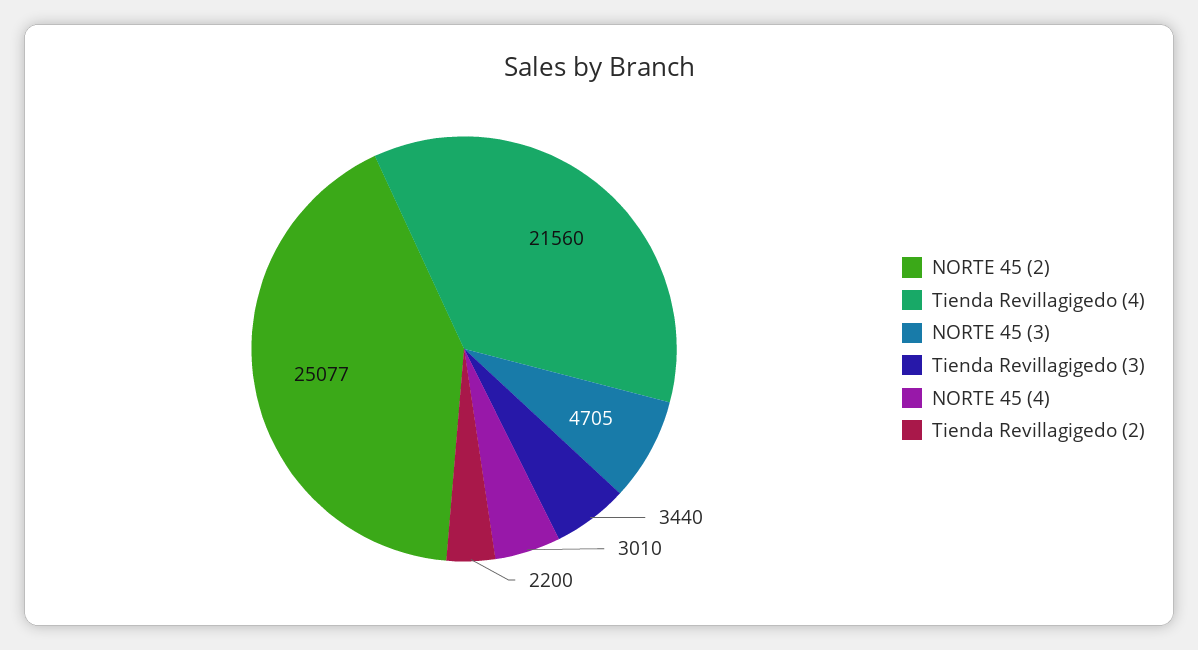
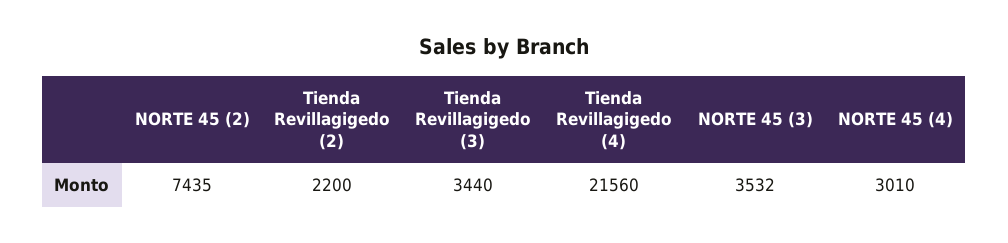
  {
-   "NORTE 45 (2)": 25077,
+   "NORTE 45 (2)": 7435,
    "Tienda Revillagigedo (4)": 21560,
-   "NORTE 45 (3)": 4705,
+   "NORTE 45 (3)": 3532,
    "Tienda Revillagigedo (3)": 3440,
    "NORTE 45 (4)": 3010,
    "Tienda Revillagigedo (2)": 2200
  }

